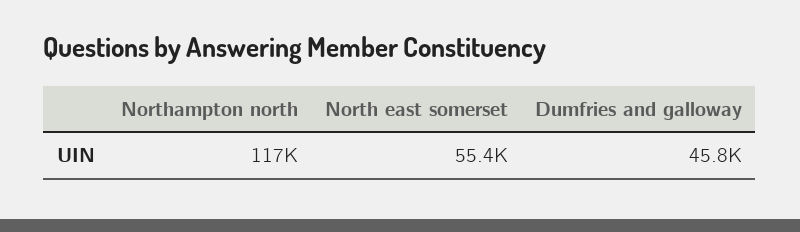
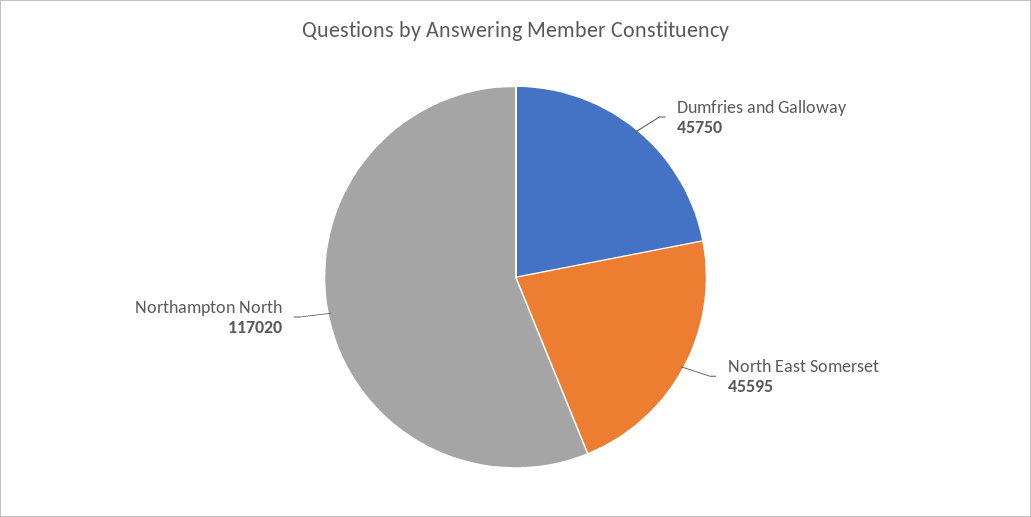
  {
    "Northampton north": 117020,
-   "North east somerset": 55400,
+   "North east somerset": 45595,
    "Dumfries and galloway": 45750
  }

